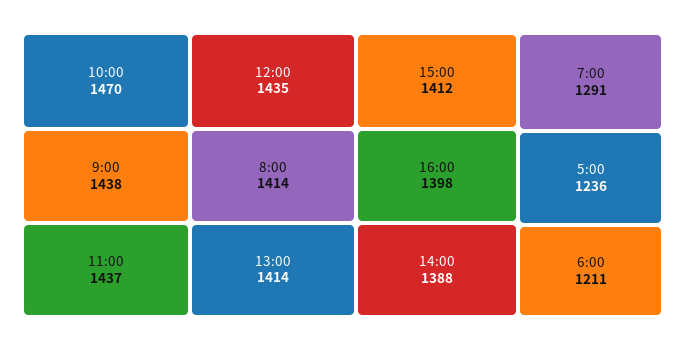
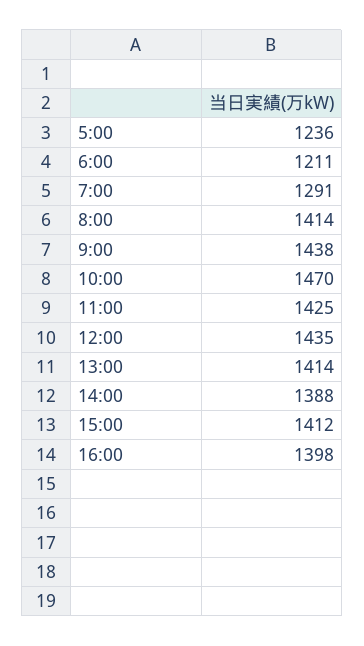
  {
    "10:00": 1470,
    "9:00": 1438,
-   "11:00": 1437,
+   "11:00": 1425,
    "12:00": 1435,
    "8:00": 1414,
    "13:00": 1414,
    "15:00": 1412,
    "16:00": 1398,
    "14:00": 1388,
    "7:00": 1291,
    "5:00": 1236,
    "6:00": 1211
  }

